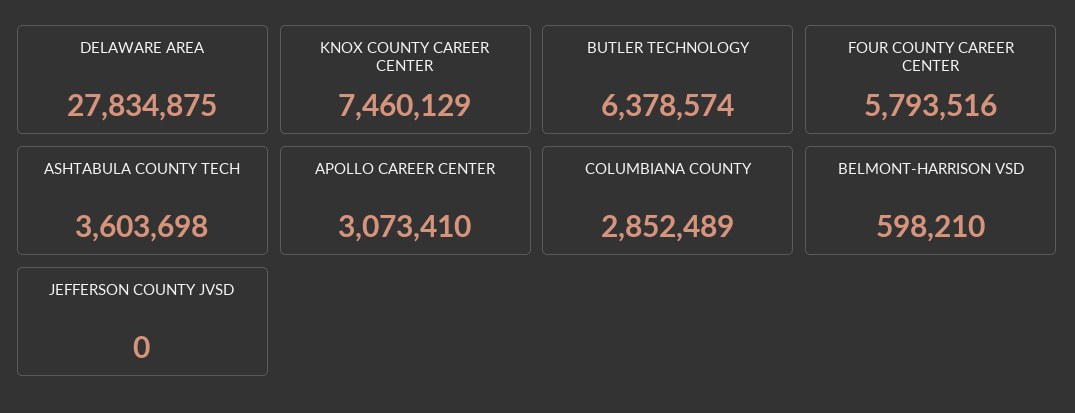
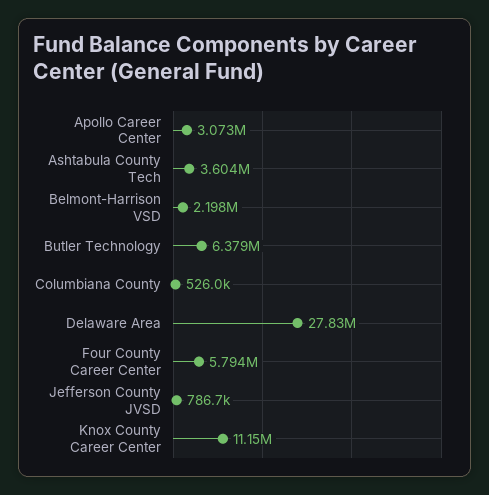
  {
    "DELAWARE AREA": 27834875,
-   "KNOX COUNTY CAREER CENTER": 7460129,
+   "KNOX COUNTY CAREER CENTER": 11150000,
    "BUTLER TECHNOLOGY": 6378574,
    "FOUR COUNTY CAREER CENTER": 5793516,
    "ASHTABULA COUNTY TECH": 3603698,
    "APOLLO CAREER CENTER": 3073410,
-   "COLUMBIANA COUNTY": 2852489,
+   "COLUMBIANA COUNTY": 526000,
-   "BELMONT-HARRISON VSD": 598210,
+   "BELMONT-HARRISON VSD": 2198000,
-   "JEFFERSON COUNTY JVSD": 0
+   "JEFFERSON COUNTY JVSD": 786700
  }

